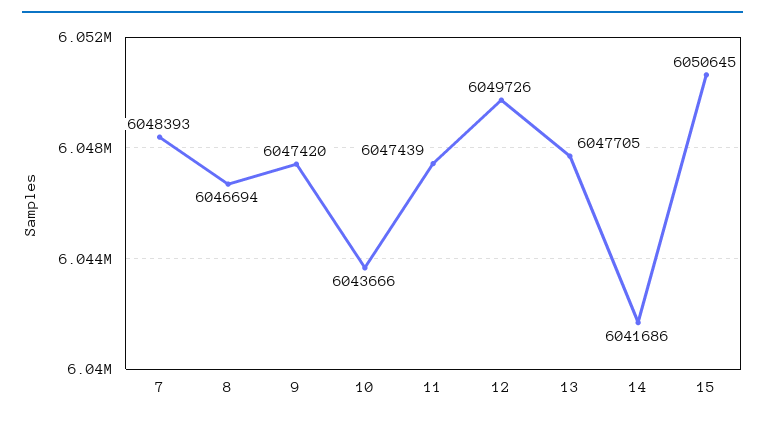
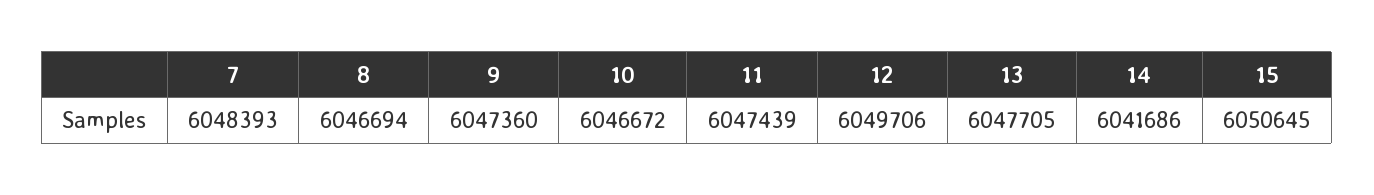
  {
    "7": 6048393,
    "8": 6046694,
-   "9": 6047420,
+   "9": 6047360,
-   "10": 6043666,
+   "10": 6046672,
    "11": 6047439,
-   "12": 6049726,
+   "12": 6049706,
    "13": 6047705,
    "14": 6041686,
    "15": 6050645
  }

